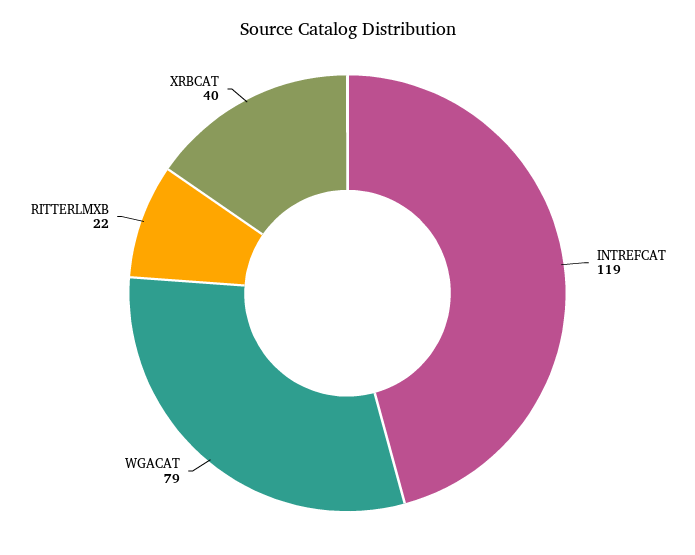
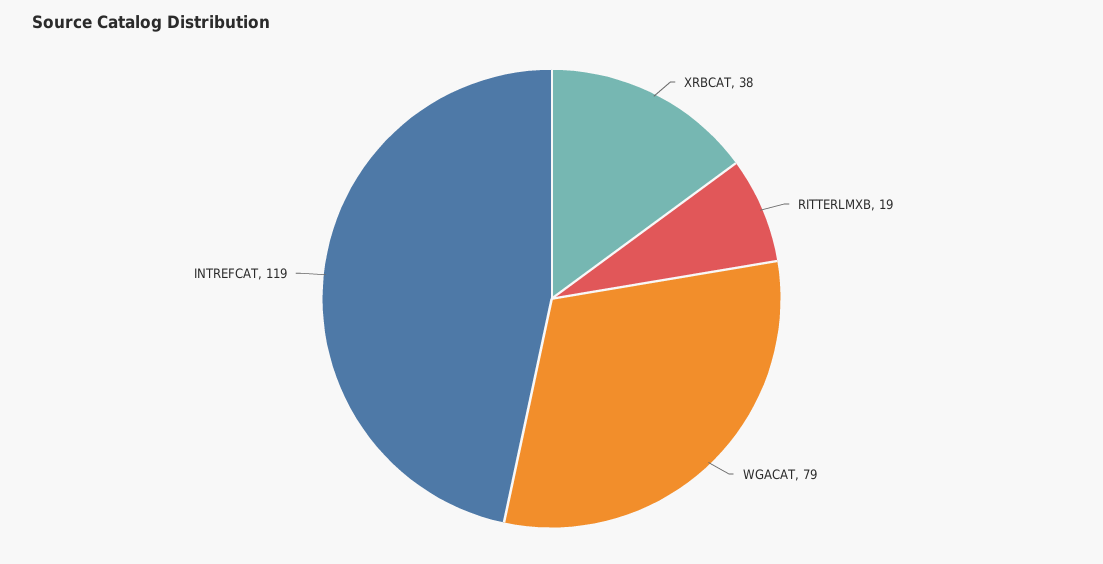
  {
    "INTREFCAT": 119,
    "WGACAT": 79,
-   "RITTERLMXB": 22,
+   "RITTERLMXB": 19,
-   "XRBCAT": 40
+   "XRBCAT": 38
  }

